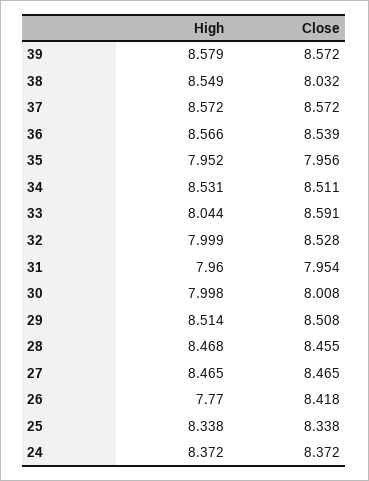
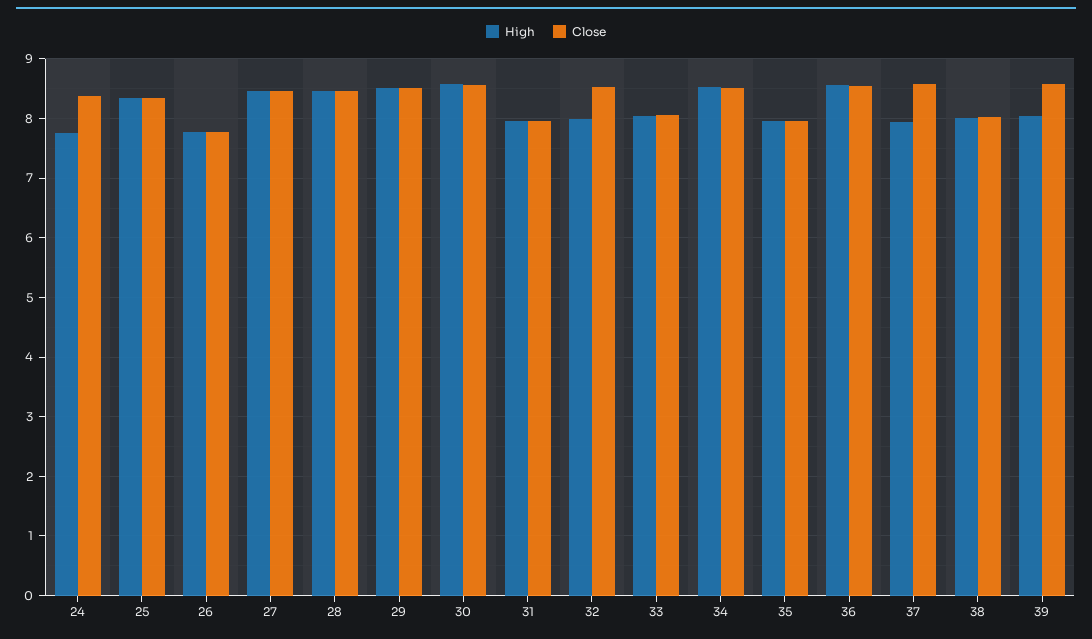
  {
    "High": {
-     "39": 8.579,
+     "39": 8,
-     "38": 8.549,
+     "38": 8,
-     "37": 8.572,
+     "37": 8,
      "36": 8.566,
      "35": 7.952,
      "34": 8.531,
      "33": 8.044,
      "32": 7.999,
      "31": 7.96,
-     "30": 7.998,
+     "30": 8.6,
      "29": 8.514,
      "28": 8.468,
      "27": 8.465,
      "26": 7.77,
      "25": 8.338,
-     "24": 8.372
+     "24": 7.8
    },
    "Close": {
      "39": 8.572,
      "38": 8.032,
      "37": 8.572,
      "36": 8.539,
      "35": 7.956,
      "34": 8.511,
-     "33": 8.591,
+     "33": 8,
      "32": 8.528,
      "31": 7.954,
-     "30": 8.008,
+     "30": 8.6,
      "29": 8.508,
      "28": 8.455,
      "27": 8.465,
-     "26": 8.418,
+     "26": 7.8,
      "25": 8.338,
      "24": 8.372
    }
  }

